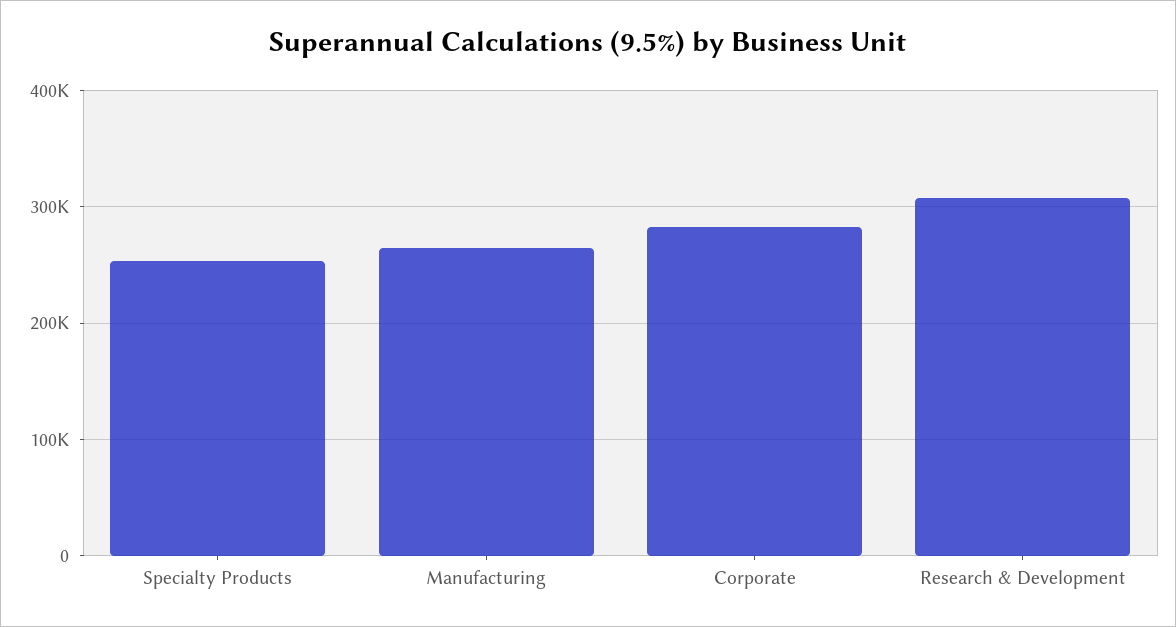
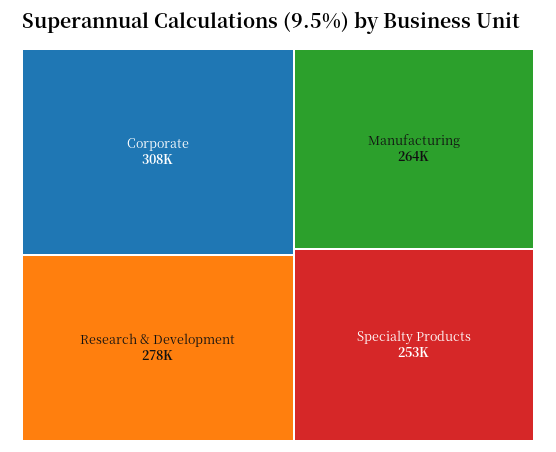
  {
    "Specialty Products": 253000,
    "Manufacturing": 264000,
-   "Corporate": 280000,
+   "Corporate": 308000,
-   "Research & Development": 310000
+   "Research & Development": 278000
  }

